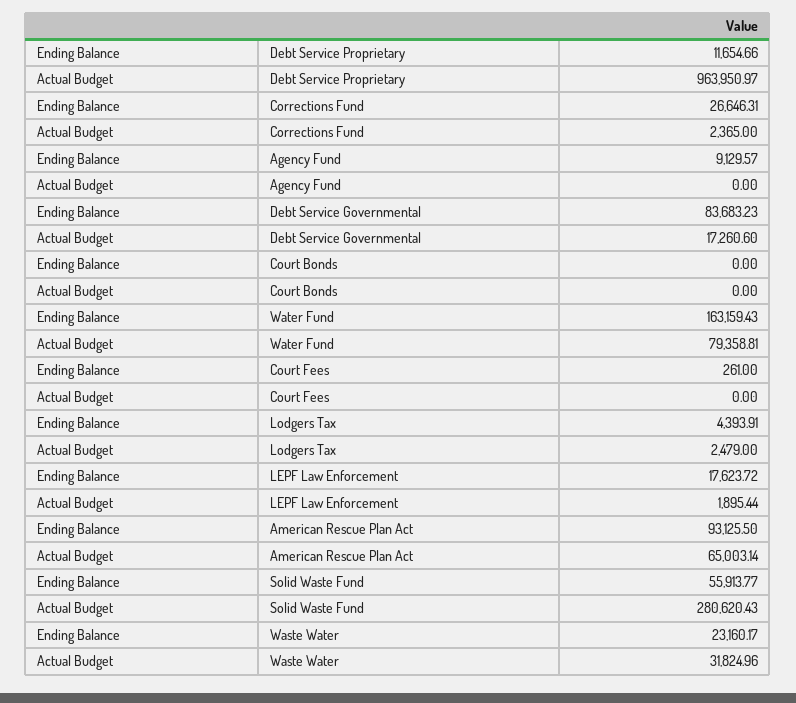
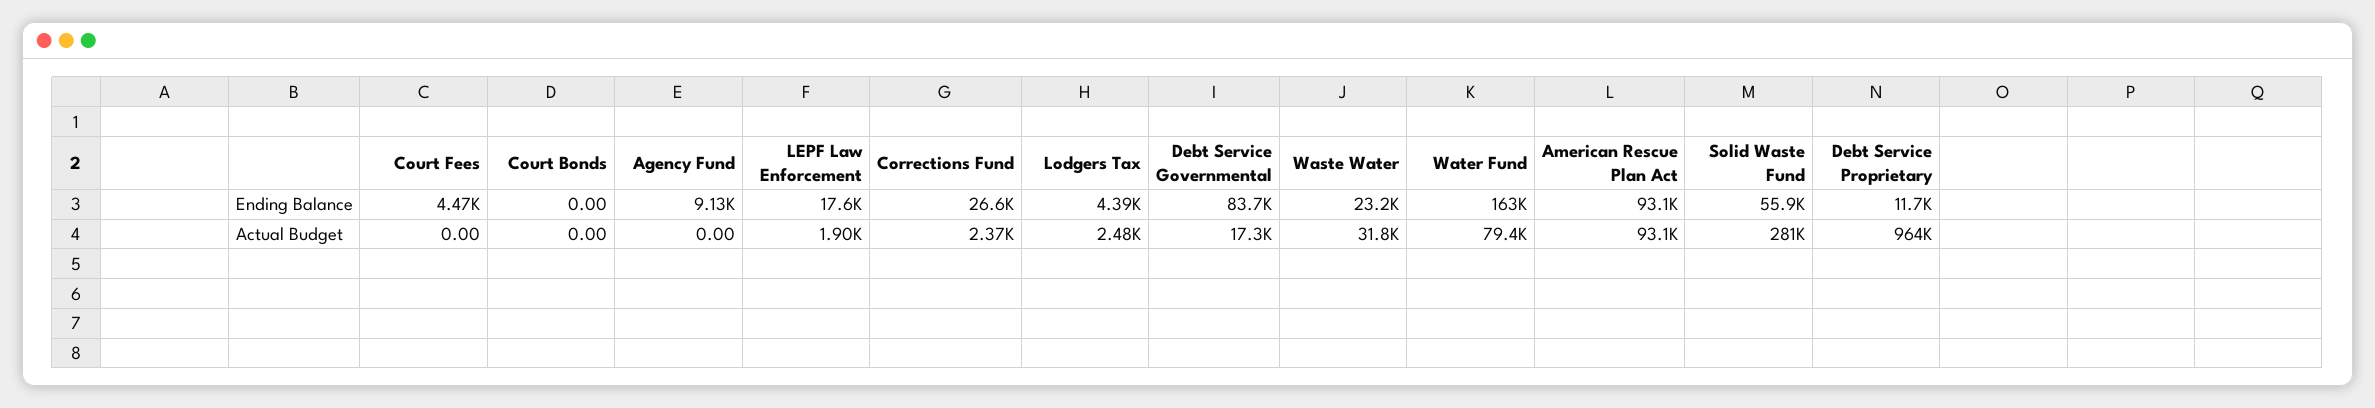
  {
    "Ending Balance": {
      "Debt Service Proprietary": 11654.66,
      "Corrections Fund": 26646.31,
      "Agency Fund": 9129.57,
      "Debt Service Governmental": 83683.23,
      "Court Bonds": 0,
      "Water Fund": 163159.43,
-     "Court Fees": 261,
+     "Court Fees": 4470,
      "Lodgers Tax": 4393.91,
      "LEPF Law Enforcement": 17623.72,
      "American Rescue Plan Act": 93125.5,
      "Solid Waste Fund": 55913.77,
      "Waste Water": 23160.17
    },
    "Actual Budget": {
      "Debt Service Proprietary": 963950.97,
      "Corrections Fund": 2365,
      "Agency Fund": 0,
      "Debt Service Governmental": 17260.6,
      "Court Bonds": 0,
      "Water Fund": 79358.81,
      "Court Fees": 0,
      "Lodgers Tax": 2479,
      "LEPF Law Enforcement": 1895.44,
-     "American Rescue Plan Act": 65003.14,
+     "American Rescue Plan Act": 93100,
      "Solid Waste Fund": 280620.43,
      "Waste Water": 31824.96
    }
  }

